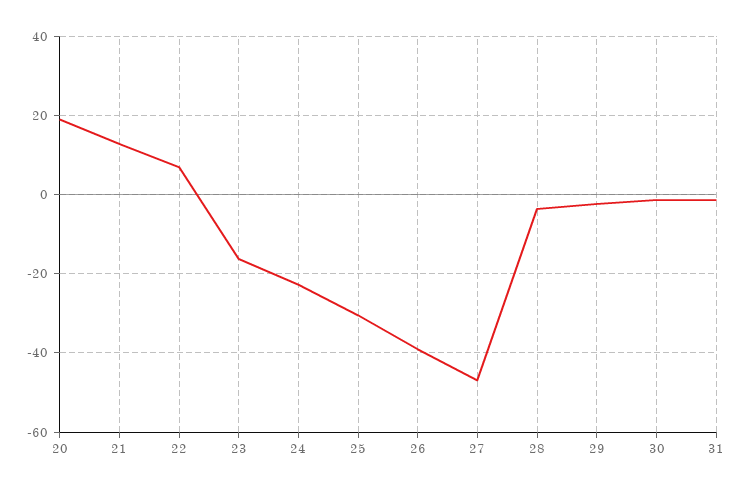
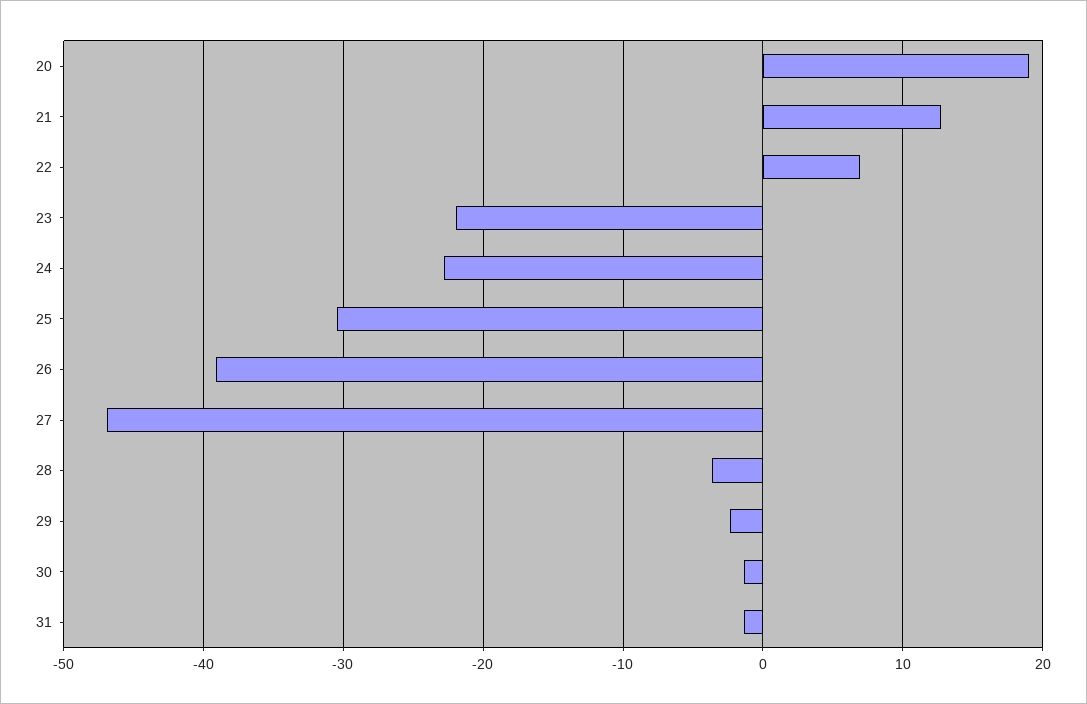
  {
    "20": 19,
    "21": 13,
    "22": 7,
-   "23": -16,
+   "23": -22,
    "24": -23,
    "25": -30,
    "26": -39,
    "27": -47,
    "28": -4,
    "29": -2,
    "30": -1,
    "31": -1
  }

